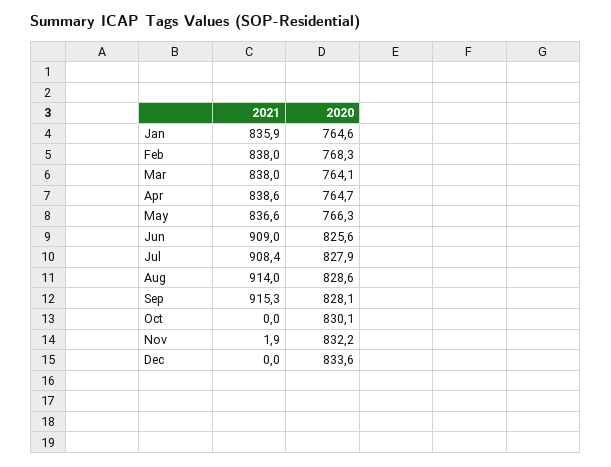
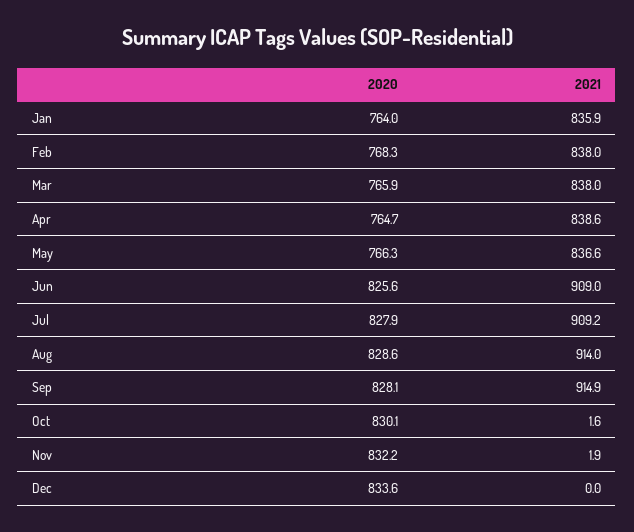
  {
    "2021": {
      "Jan": 835.9,
      "Feb": 838,
      "Mar": 838,
      "Apr": 838.6,
      "May": 836.6,
      "Jun": 909,
-     "Jul": 908.4,
+     "Jul": 909.2,
      "Aug": 914,
-     "Sep": 915.3,
+     "Sep": 914.9,
-     "Oct": 0,
+     "Oct": 1.6,
      "Nov": 1.9,
      "Dec": 0
    },
    "2020": {
-     "Jan": 764.6,
+     "Jan": 764,
      "Feb": 768.3,
-     "Mar": 764.1,
+     "Mar": 765.9,
      "Apr": 764.7,
      "May": 766.3,
      "Jun": 825.6,
      "Jul": 827.9,
      "Aug": 828.6,
      "Sep": 828.1,
      "Oct": 830.1,
      "Nov": 832.2,
      "Dec": 833.6
    }
  }

